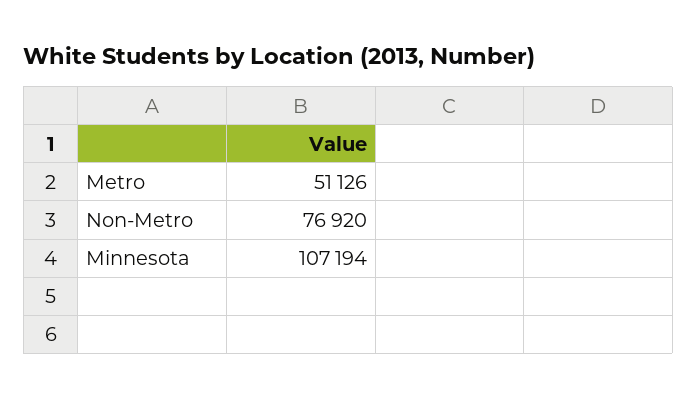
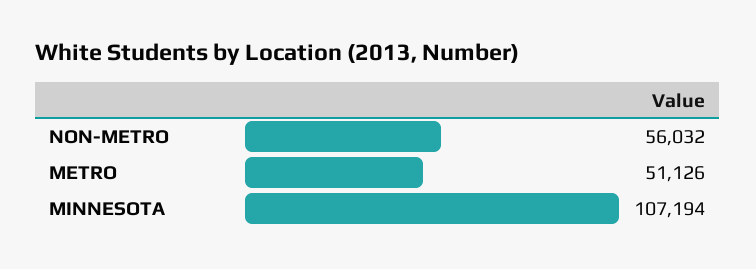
  {
    "Metro": 51126,
-   "Non-Metro": 76920,
+   "Non-Metro": 56032,
    "Minnesota": 107194
  }

